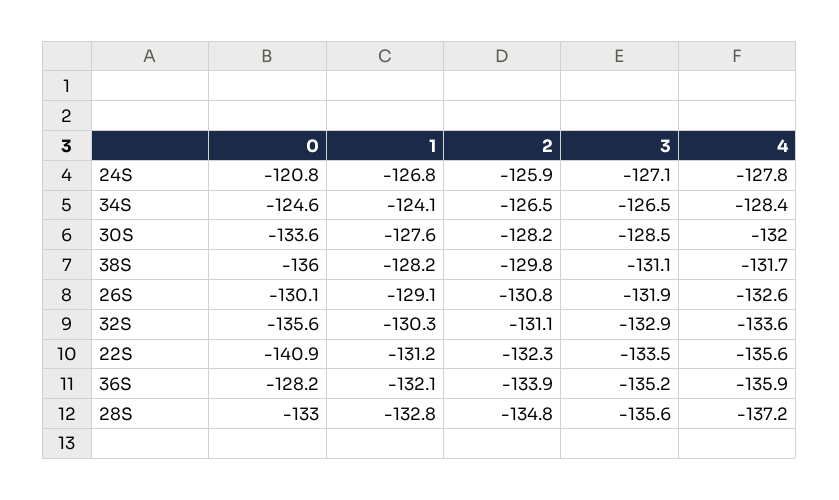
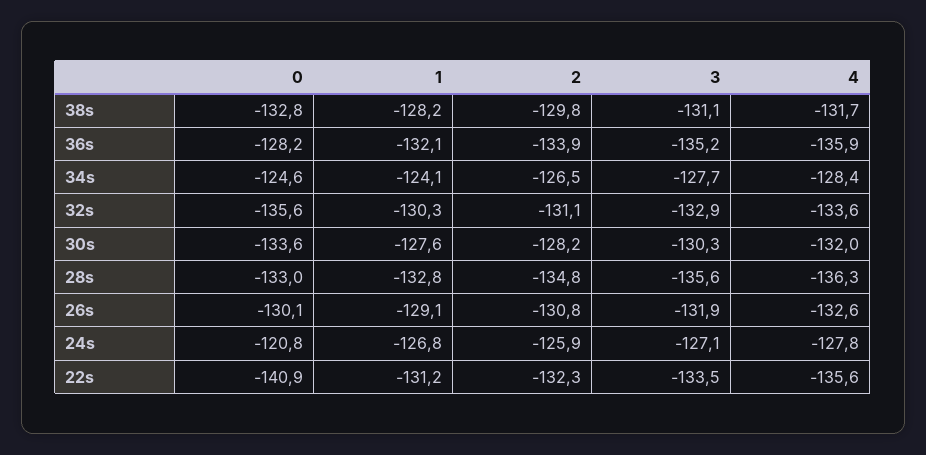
  {
    "0": {
      "24S": -120.8,
      "34S": -124.6,
      "30S": -133.6,
-     "38S": -136,
+     "38S": -132.8,
      "26S": -130.1,
      "32S": -135.6,
      "22S": -140.9,
      "36S": -128.2,
      "28S": -133
    },
    "1": {
      "24S": -126.8,
      "34S": -124.1,
      "30S": -127.6,
      "38S": -128.2,
      "26S": -129.1,
      "32S": -130.3,
      "22S": -131.2,
      "36S": -132.1,
      "28S": -132.8
    },
    "2": {
      "24S": -125.9,
      "34S": -126.5,
      "30S": -128.2,
      "38S": -129.8,
      "26S": -130.8,
      "32S": -131.1,
      "22S": -132.3,
      "36S": -133.9,
      "28S": -134.8
    },
    "3": {
      "24S": -127.1,
-     "34S": -126.5,
+     "34S": -127.7,
-     "30S": -128.5,
+     "30S": -130.3,
      "38S": -131.1,
      "26S": -131.9,
      "32S": -132.9,
      "22S": -133.5,
      "36S": -135.2,
      "28S": -135.6
    },
    "4": {
      "24S": -127.8,
      "34S": -128.4,
      "30S": -132,
      "38S": -131.7,
      "26S": -132.6,
      "32S": -133.6,
      "22S": -135.6,
      "36S": -135.9,
-     "28S": -137.2
+     "28S": -136.3
    }
  }

